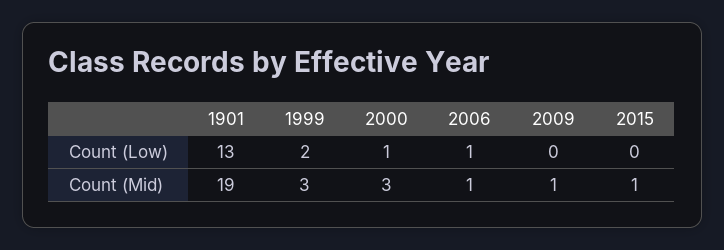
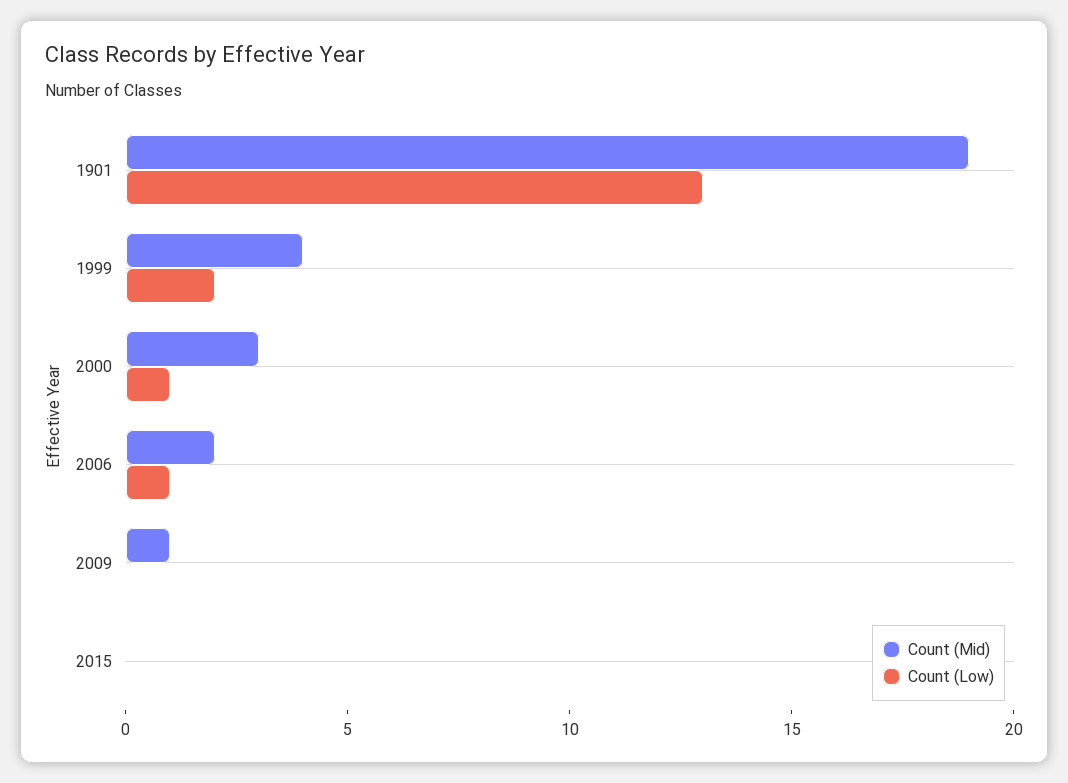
  {
    "Count (Low)": {
      "1901": 13,
      "1999": 2,
      "2000": 1,
      "2006": 1,
      "2009": 0,
      "2015": 0
    },
    "Count (Mid)": {
      "1901": 19,
-     "1999": 3,
+     "1999": 4,
      "2000": 3,
-     "2006": 1,
+     "2006": 2,
      "2009": 1,
-     "2015": 1
+     "2015": 0
    }
  }

